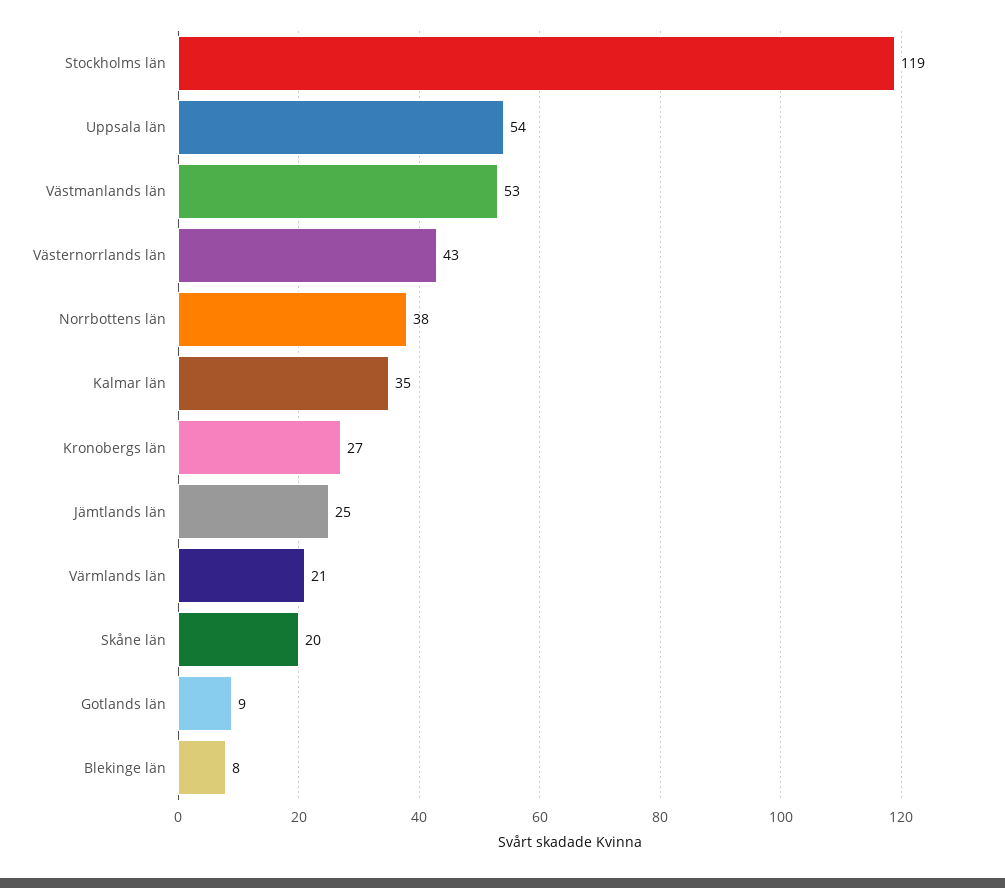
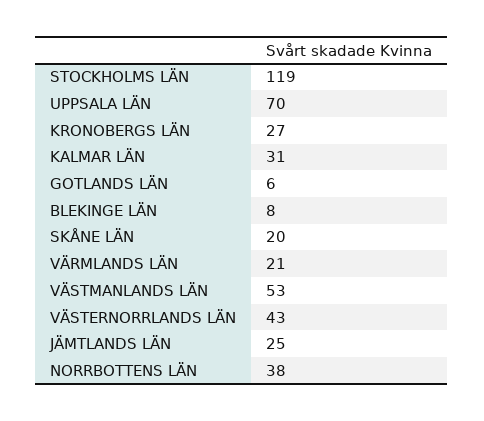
  {
    "Stockholms län": 119,
-   "Uppsala län": 54,
+   "Uppsala län": 70,
    "Västmanlands län": 53,
    "Västernorrlands län": 43,
    "Norrbottens län": 38,
-   "Kalmar län": 35,
+   "Kalmar län": 31,
    "Kronobergs län": 27,
    "Jämtlands län": 25,
    "Värmlands län": 21,
    "Skåne län": 20,
-   "Gotlands län": 9,
+   "Gotlands län": 6,
    "Blekinge län": 8
  }

